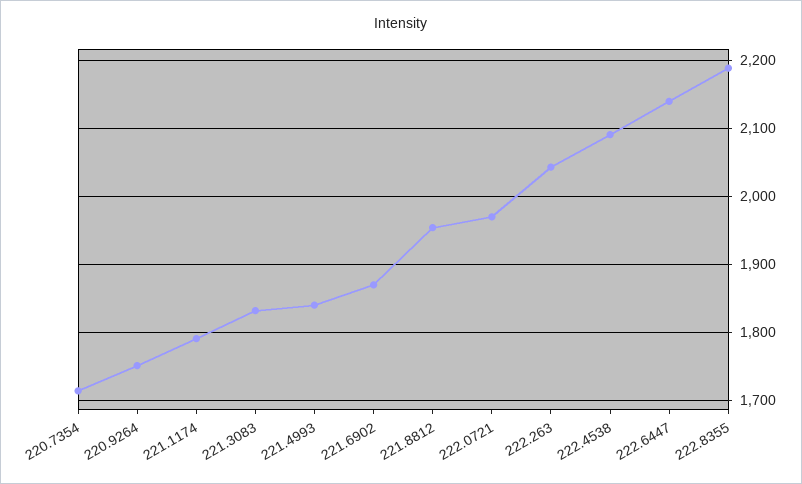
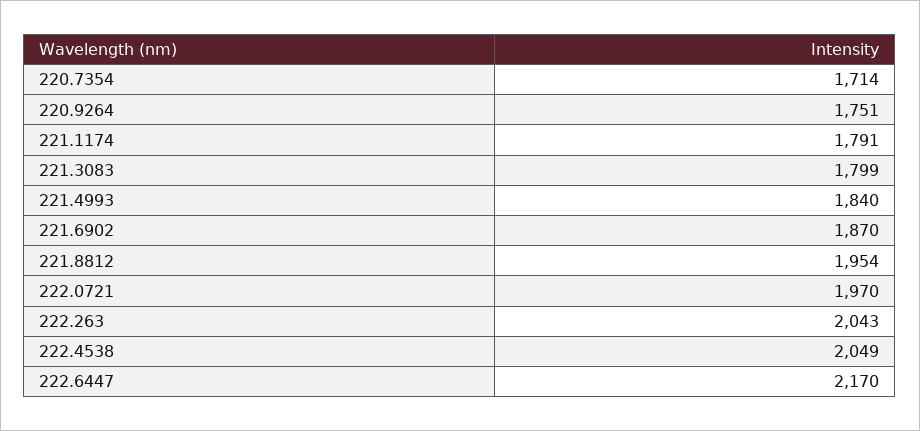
  {
    "220.7354": 1714,
    "220.9264": 1751,
    "221.1174": 1791,
-   "221.3083": 1830,
+   "221.3083": 1799,
    "221.4993": 1840,
    "221.6902": 1870,
    "221.8812": 1954,
    "222.0721": 1970,
    "222.263": 2043,
-   "222.4538": 2090,
+   "222.4538": 2049,
-   "222.6447": 2140,
+   "222.6447": 2170
-   "222.8355": 2190
  }

